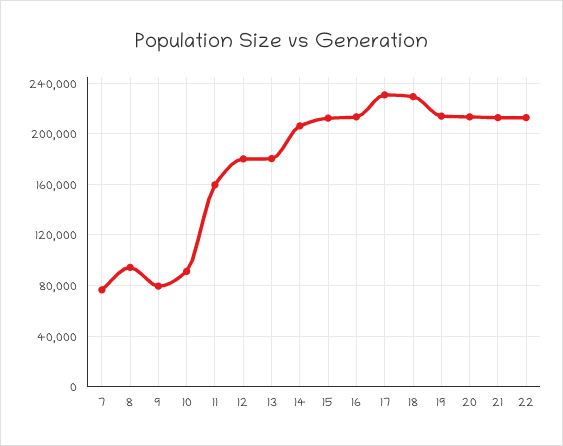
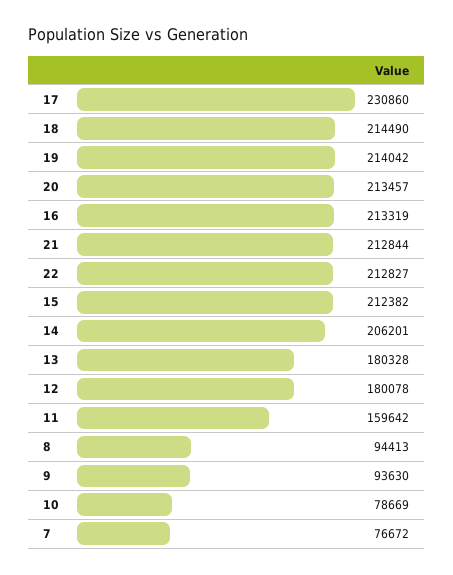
  {
    "7": 76672,
    "8": 94413,
-   "9": 80000,
+   "9": 93630,
-   "10": 90000,
+   "10": 78669,
    "11": 159642,
    "12": 180078,
    "13": 180328,
    "14": 206201,
    "15": 212382,
    "16": 213319,
    "17": 230860,
-   "18": 230000,
+   "18": 214490,
    "19": 214042,
    "20": 213457,
    "21": 212844,
    "22": 212827
  }

